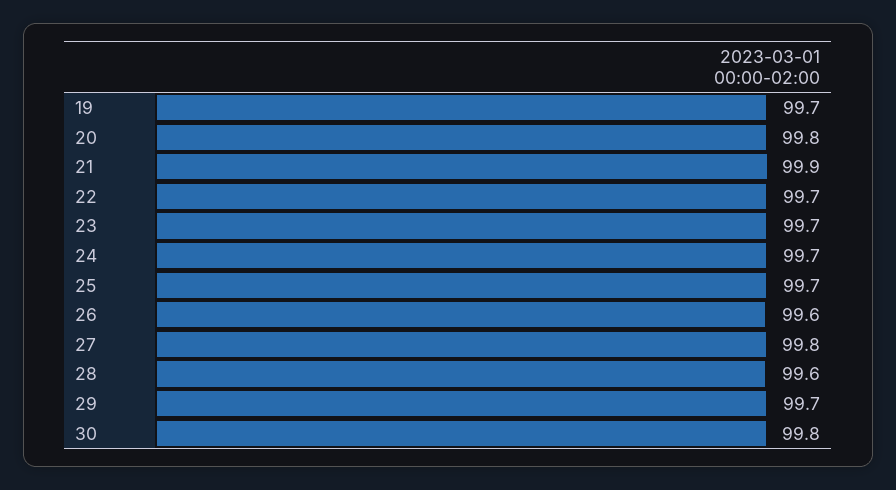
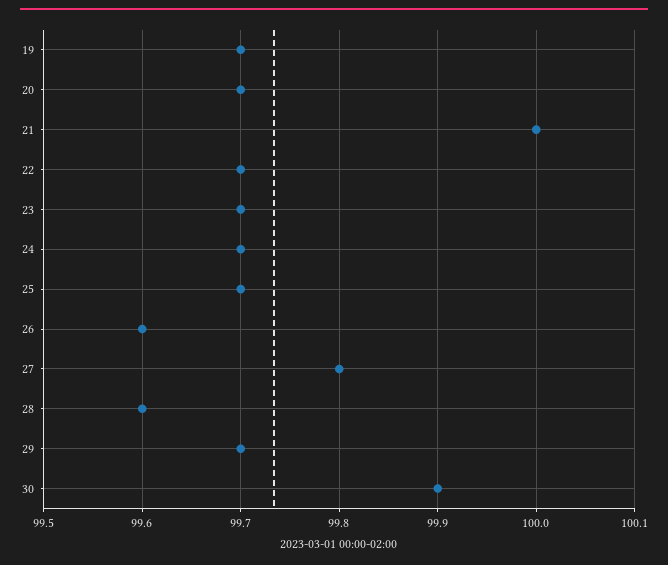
  {
    "19": 99.7,
-   "20": 99.8,
+   "20": 99.7,
-   "21": 99.9,
+   "21": 100,
    "22": 99.7,
    "23": 99.7,
    "24": 99.7,
    "25": 99.7,
    "26": 99.6,
    "27": 99.8,
    "28": 99.6,
    "29": 99.7,
-   "30": 99.8
+   "30": 99.9
  }

